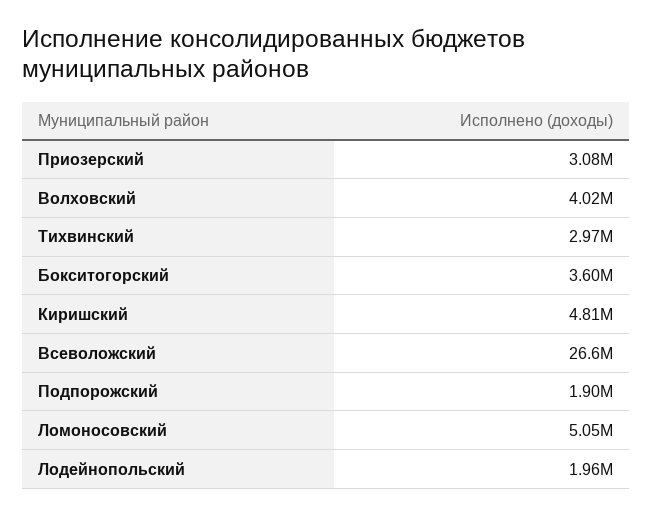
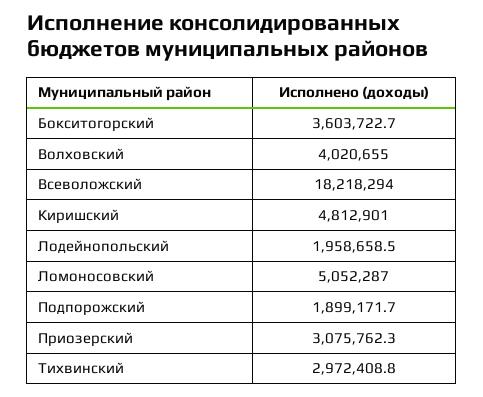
  {
    "Приозерский": 3075762.3,
    "Волховский": 4020655,
    "Тихвинский": 2972408.8,
    "Бокситогорский": 3603722.7,
    "Киришский": 4812901,
-   "Всеволожский": 26600000,
+   "Всеволожский": 18218294,
    "Подпорожский": 1899171.7,
    "Ломоносовский": 5052287,
    "Лодейнопольский": 1958658.5
  }

